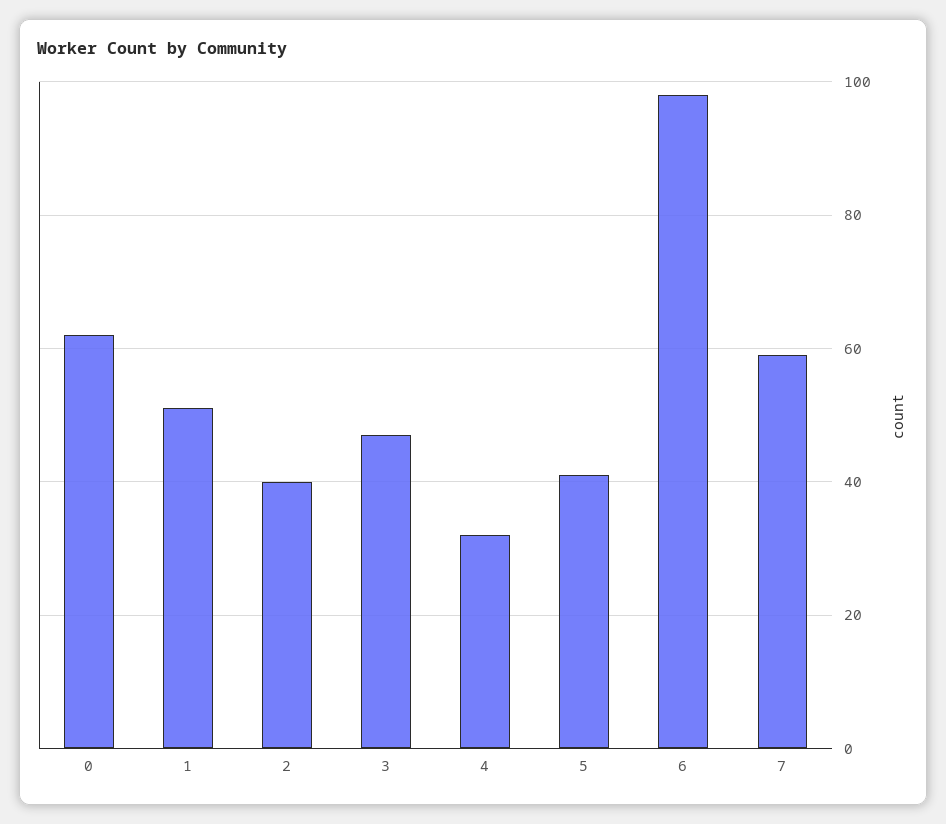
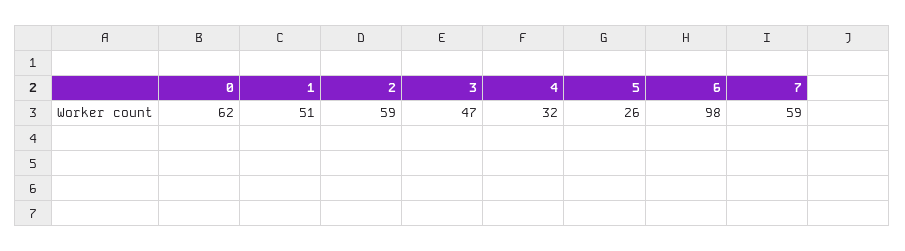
  {
    "0": 62,
    "1": 51,
-   "2": 40,
+   "2": 59,
    "3": 47,
    "4": 32,
-   "5": 40,
+   "5": 26,
    "6": 98,
    "7": 59
  }

